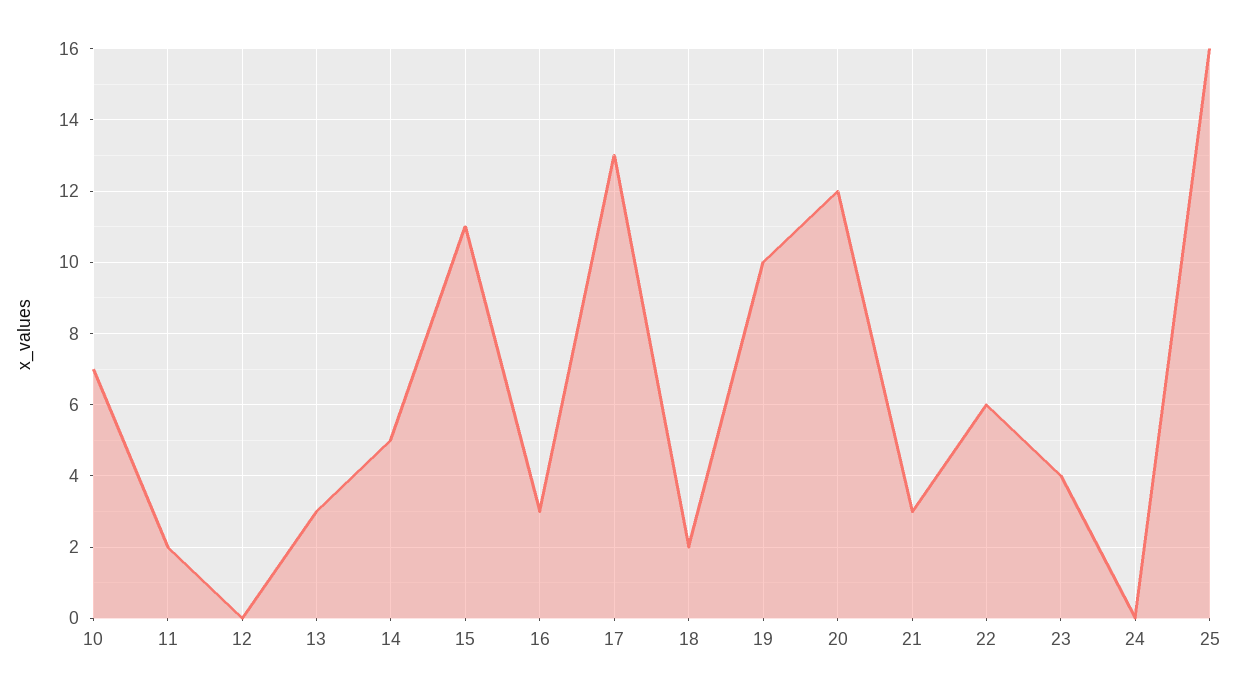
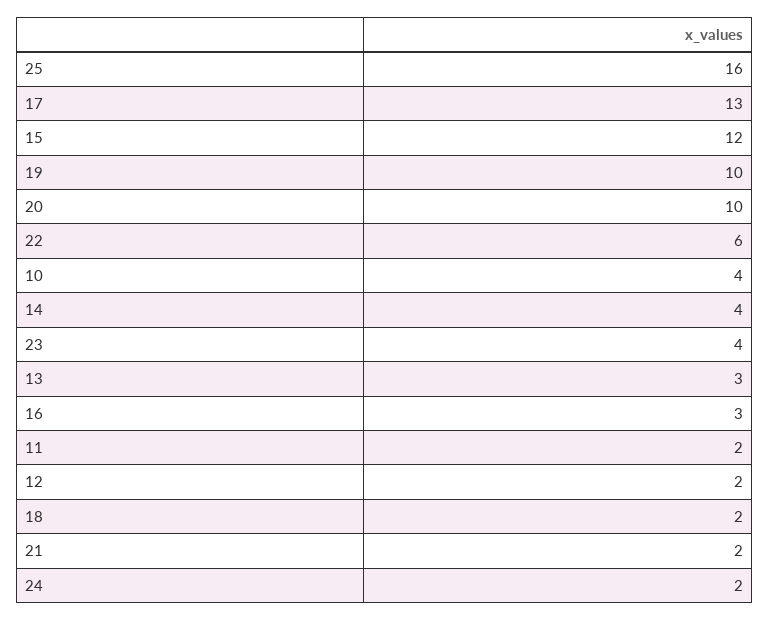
  {
-   "10": 7,
+   "10": 4,
    "11": 2,
-   "12": 0,
+   "12": 2,
    "13": 3,
-   "14": 5,
+   "14": 4,
-   "15": 11,
+   "15": 12,
    "16": 3,
    "17": 13,
    "18": 2,
    "19": 10,
-   "20": 12,
+   "20": 10,
-   "21": 3,
+   "21": 2,
    "22": 6,
    "23": 4,
-   "24": 0,
+   "24": 2,
    "25": 16
  }

